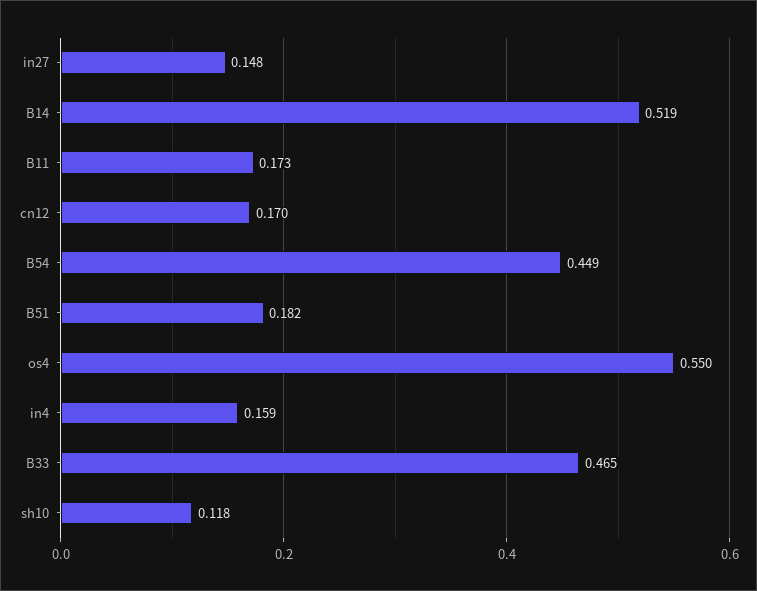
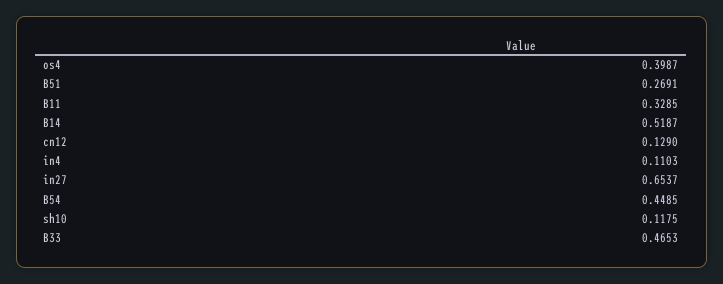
  {
-   "in27": 0.148,
+   "in27": 0.6537,
    "B14": 0.5187,
-   "B11": 0.173,
+   "B11": 0.3285,
-   "cn12": 0.17,
+   "cn12": 0.129,
    "B54": 0.4485,
-   "B51": 0.182,
+   "B51": 0.2691,
-   "os4": 0.55,
+   "os4": 0.3987,
-   "in4": 0.159,
+   "in4": 0.1103,
    "B33": 0.4653,
    "sh10": 0.1175
  }

